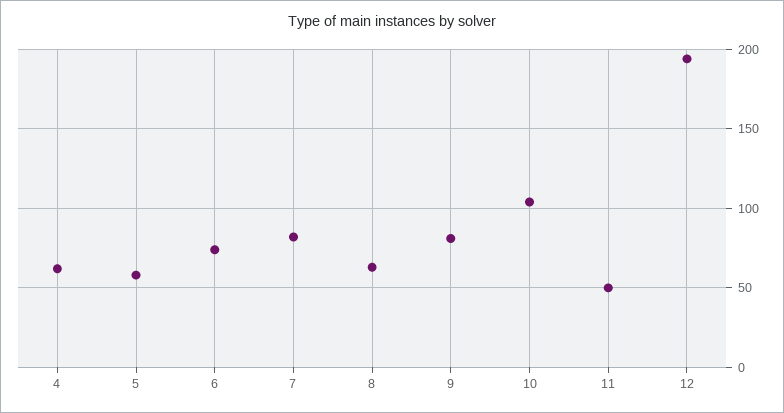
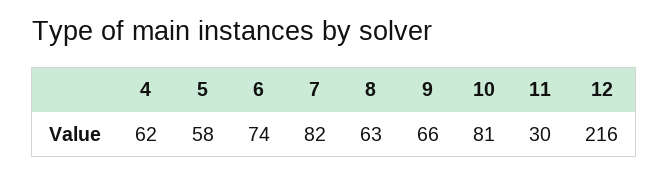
  {
    "4": 62,
    "5": 58,
    "6": 74,
    "7": 82,
    "8": 63,
-   "9": 80,
+   "9": 66,
-   "10": 105,
+   "10": 81,
-   "11": 50,
+   "11": 30,
-   "12": 195
+   "12": 216
  }

